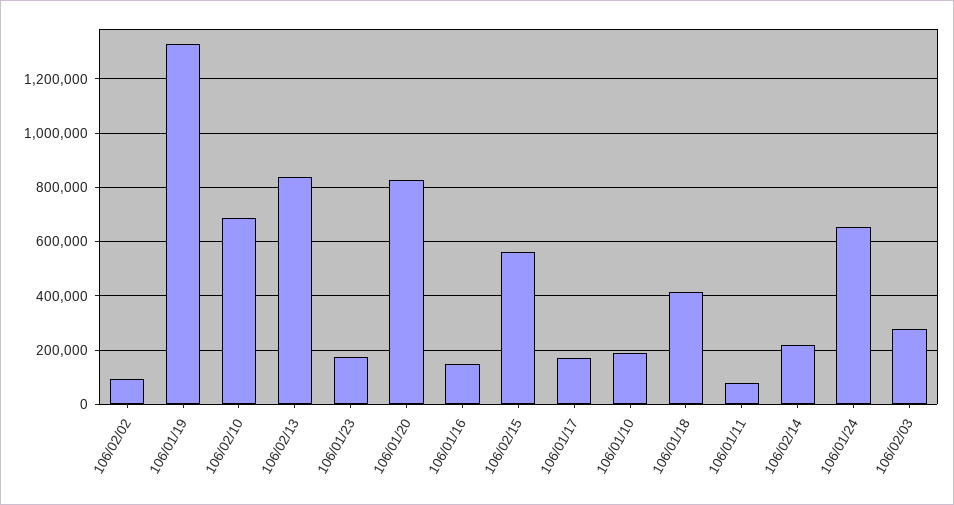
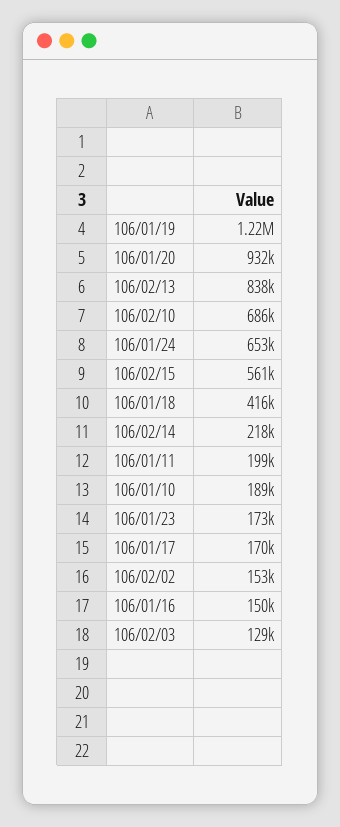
  {
-   "106/02/02": 100000,
+   "106/02/02": 153000,
-   "106/01/19": 1325000,
+   "106/01/19": 1220000,
    "106/02/10": 686000,
    "106/02/13": 838000,
    "106/01/23": 173000,
-   "106/01/20": 825000,
+   "106/01/20": 932000,
    "106/01/16": 150000,
    "106/02/15": 561000,
    "106/01/17": 170000,
    "106/01/10": 189000,
    "106/01/18": 416000,
-   "106/01/11": 75000,
+   "106/01/11": 199000,
    "106/02/14": 218000,
    "106/01/24": 653000,
-   "106/02/03": 275000
+   "106/02/03": 129000
  }

